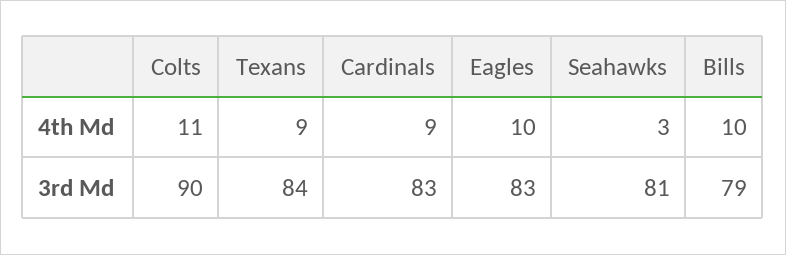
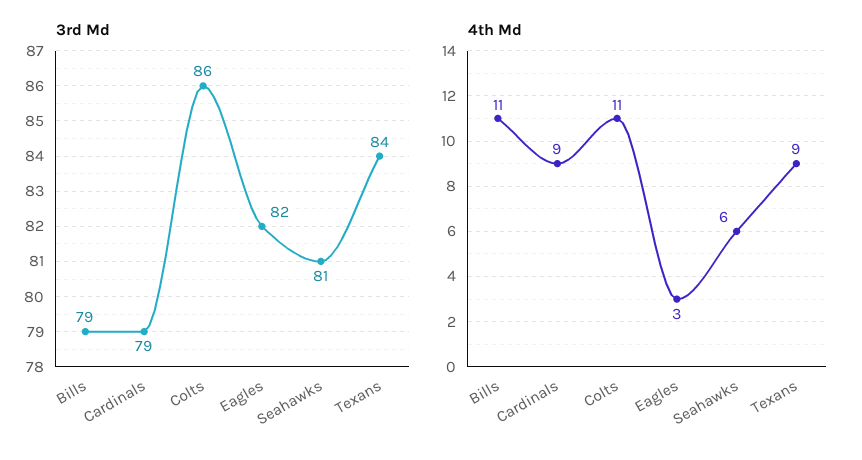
  {
    "4th Md": {
      "Colts": 11,
      "Texans": 9,
      "Cardinals": 9,
-     "Eagles": 10,
+     "Eagles": 3,
-     "Seahawks": 3,
+     "Seahawks": 6,
-     "Bills": 10
+     "Bills": 11
    },
    "3rd Md": {
-     "Colts": 90,
+     "Colts": 86,
      "Texans": 84,
-     "Cardinals": 83,
+     "Cardinals": 79,
-     "Eagles": 83,
+     "Eagles": 82,
      "Seahawks": 81,
      "Bills": 79
    }
  }

